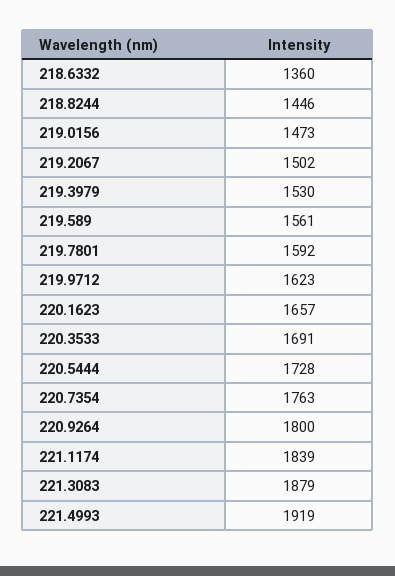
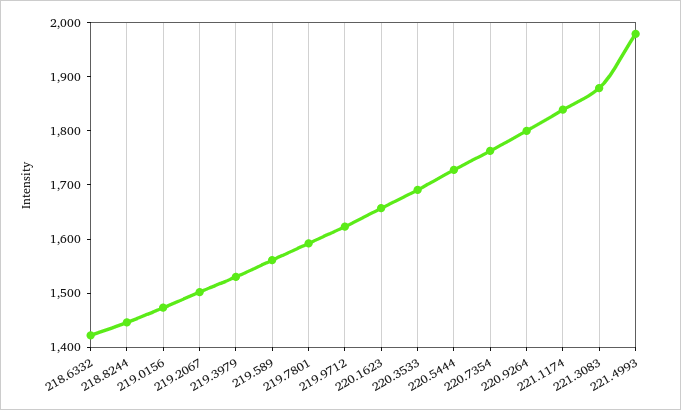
  {
-   "218.6332": 1360,
+   "218.6332": 1420,
    "218.8244": 1446,
    "219.0156": 1473,
    "219.2067": 1502,
    "219.3979": 1530,
    "219.589": 1561,
    "219.7801": 1592,
    "219.9712": 1623,
    "220.1623": 1657,
    "220.3533": 1691,
    "220.5444": 1728,
    "220.7354": 1763,
    "220.9264": 1800,
    "221.1174": 1839,
    "221.3083": 1879,
-   "221.4993": 1919
+   "221.4993": 1980
  }

